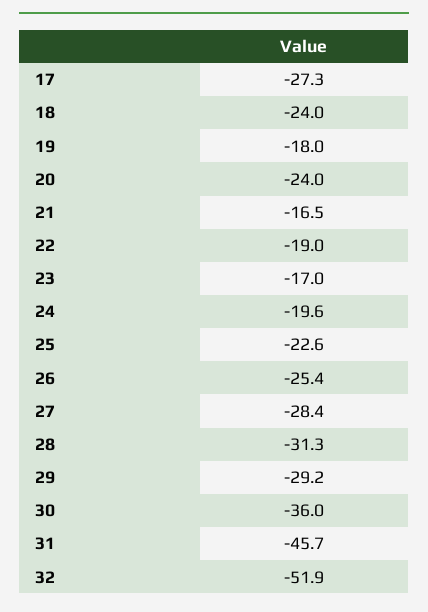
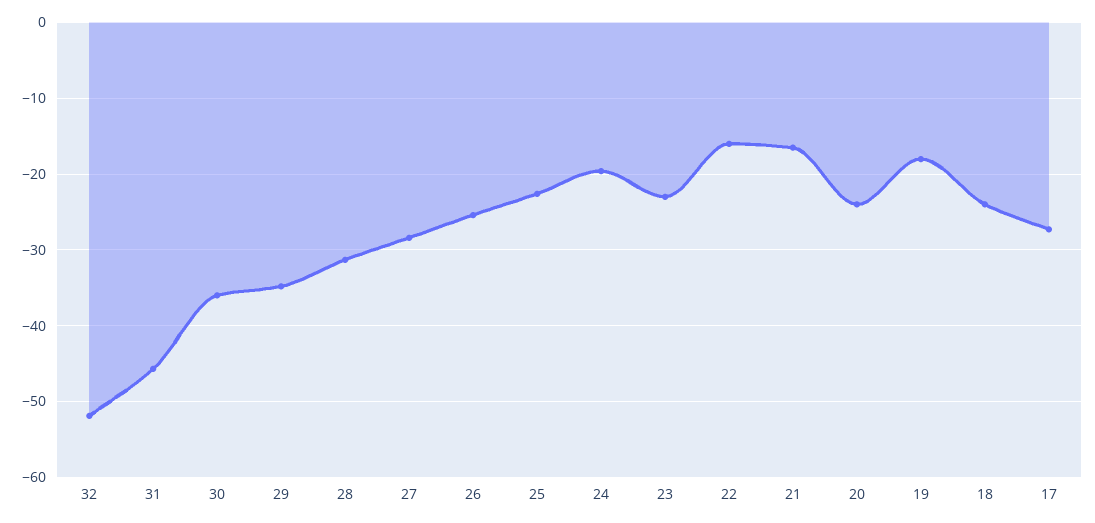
  {
    "17": -27.3,
    "18": -24,
    "19": -18,
    "20": -24,
    "21": -16.5,
-   "22": -19,
+   "22": -16,
-   "23": -17,
+   "23": -23,
    "24": -19.6,
    "25": -22.6,
    "26": -25.4,
    "27": -28.4,
    "28": -31.3,
-   "29": -29.2,
+   "29": -35,
    "30": -36,
    "31": -45.7,
    "32": -51.9
  }

